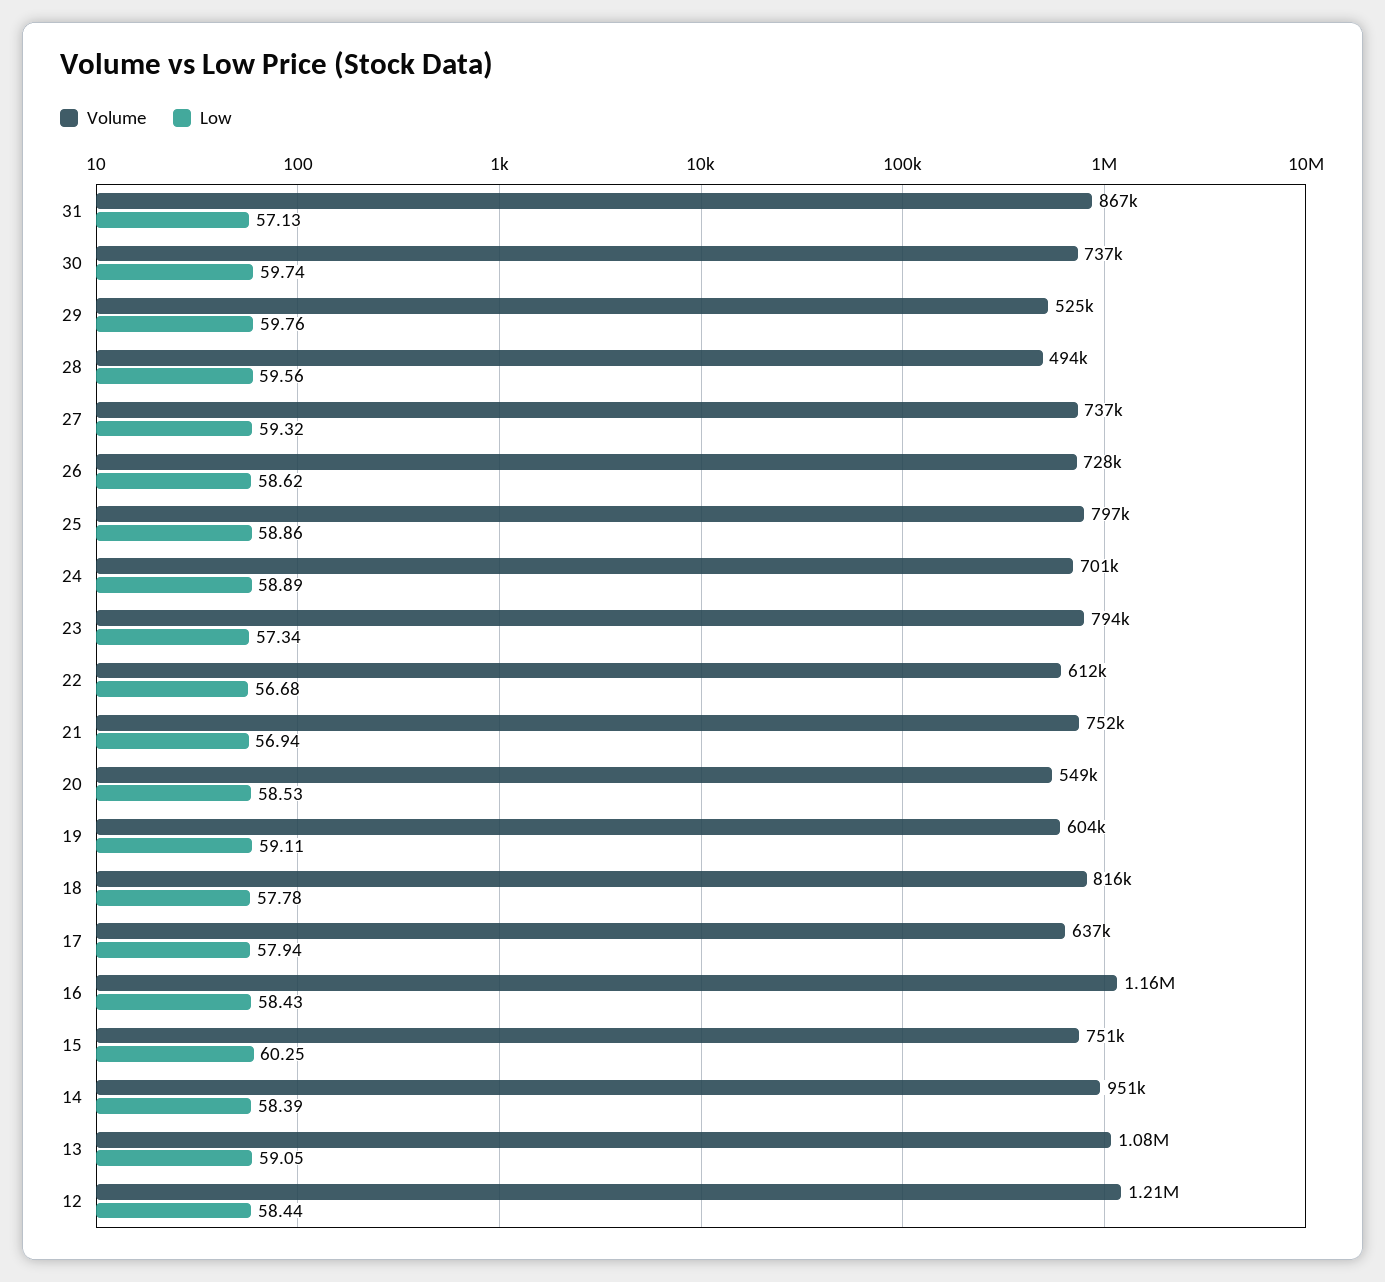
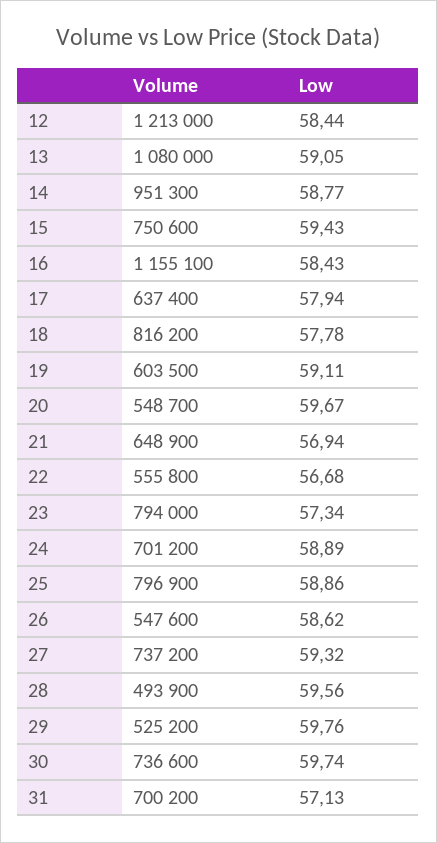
  {
    "Volume": {
-     "31": 867000,
+     "31": 700200,
      "30": 736600,
      "29": 525200,
      "28": 493900,
      "27": 737200,
-     "26": 728000,
+     "26": 547600,
      "25": 796900,
      "24": 701200,
      "23": 794000,
-     "22": 612000,
+     "22": 555800,
-     "21": 752000,
+     "21": 648900,
      "20": 548700,
      "19": 603500,
      "18": 816200,
      "17": 637400,
      "16": 1155100,
      "15": 750600,
      "14": 951300,
      "13": 1080000,
      "12": 1213000
    },
    "Low": {
      "31": 57.13,
      "30": 59.74,
      "29": 59.76,
      "28": 59.56,
      "27": 59.32,
      "26": 58.62,
      "25": 58.86,
      "24": 58.89,
      "23": 57.34,
      "22": 56.68,
      "21": 56.94,
-     "20": 58.53,
+     "20": 59.67,
      "19": 59.11,
      "18": 57.78,
      "17": 57.94,
      "16": 58.43,
-     "15": 60.25,
+     "15": 59.43,
-     "14": 58.39,
+     "14": 58.77,
      "13": 59.05,
      "12": 58.44
    }
  }

